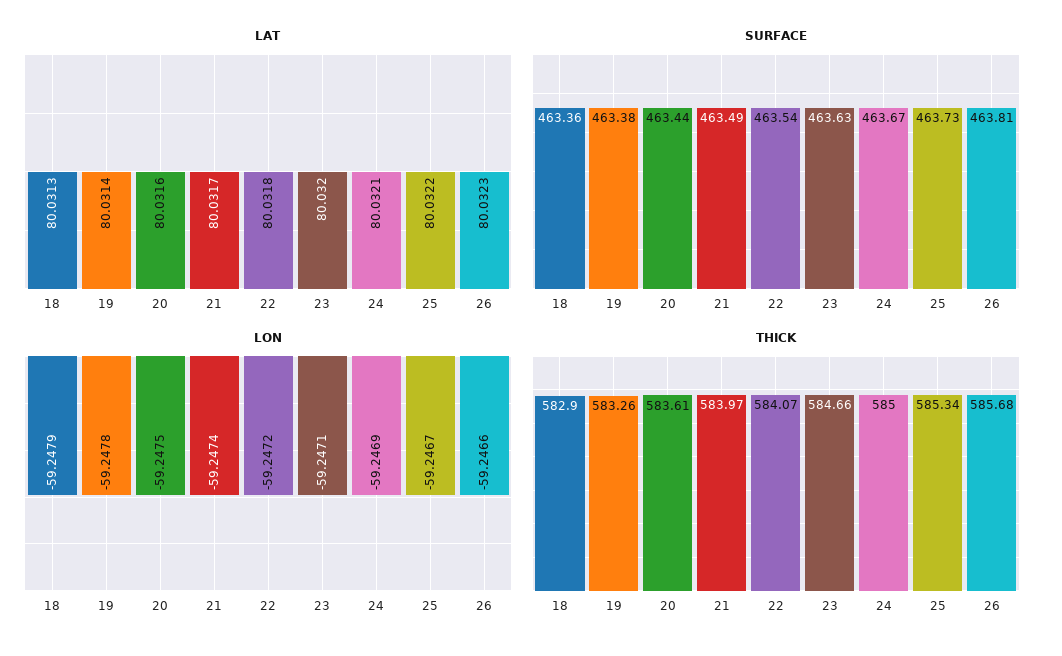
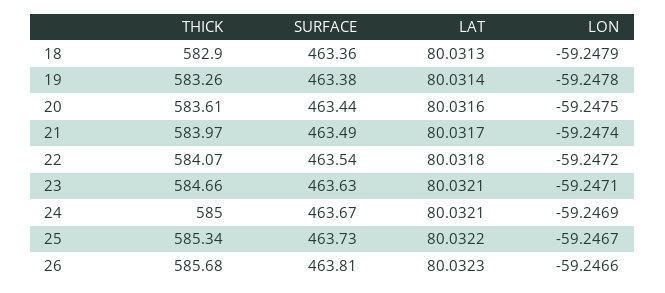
  {
    "LAT": {
      "18": 80.0313,
      "19": 80.0314,
      "20": 80.0316,
      "21": 80.0317,
      "22": 80.0318,
-     "23": 80.032,
+     "23": 80.0321,
      "24": 80.0321,
      "25": 80.0322,
      "26": 80.0323
    },
    "SURFACE": {
      "18": 463.36,
      "19": 463.38,
      "20": 463.44,
      "21": 463.49,
      "22": 463.54,
      "23": 463.63,
      "24": 463.67,
      "25": 463.73,
      "26": 463.81
    },
    "LON": {
      "18": -59.2479,
      "19": -59.2478,
      "20": -59.2475,
      "21": -59.2474,
      "22": -59.2472,
      "23": -59.2471,
      "24": -59.2469,
      "25": -59.2467,
      "26": -59.2466
    },
    "THICK": {
      "18": 582.9,
      "19": 583.26,
      "20": 583.61,
      "21": 583.97,
      "22": 584.07,
      "23": 584.66,
      "24": 585,
      "25": 585.34,
      "26": 585.68
    }
  }

